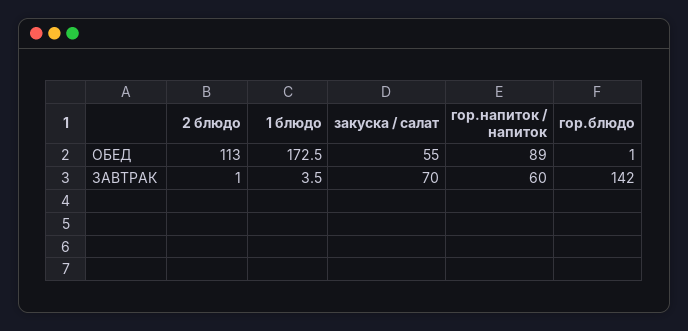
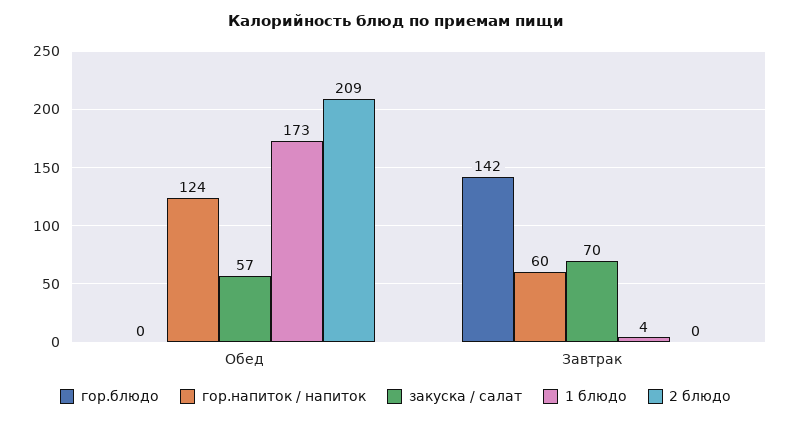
  {
    "2 блюдо": {
-     "ОБЕД": 113,
+     "ОБЕД": 209,
-     "ЗАВТРАК": 1
+     "ЗАВТРАК": 0
    },
    "1 блюдо": {
      "ОБЕД": 172.5,
      "ЗАВТРАК": 3.5
    },
    "закуска / салат": {
-     "ОБЕД": 55,
+     "ОБЕД": 57,
      "ЗАВТРАК": 70
    },
    "гор.напиток / напиток": {
-     "ОБЕД": 89,
+     "ОБЕД": 124,
      "ЗАВТРАК": 60
    },
    "гор.блюдо": {
-     "ОБЕД": 1,
+     "ОБЕД": 0,
      "ЗАВТРАК": 142
    }
  }

